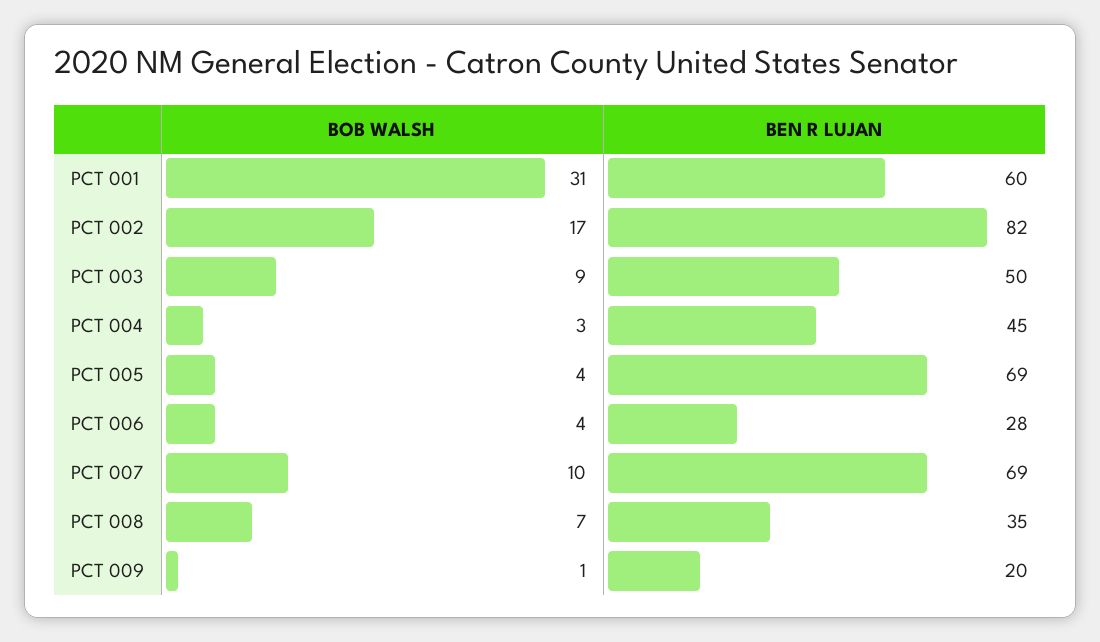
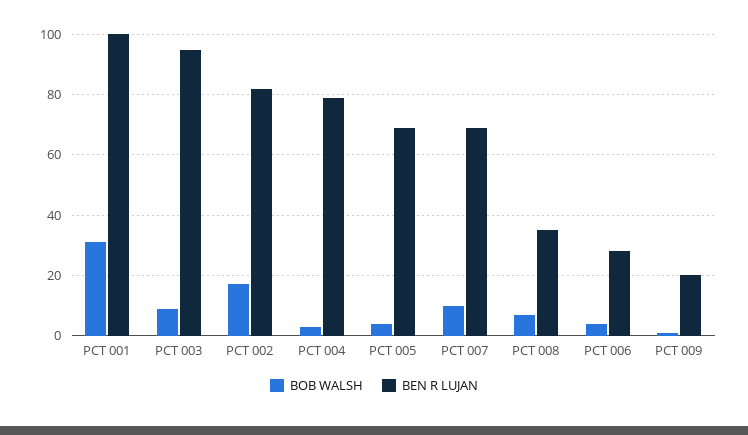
  {
    "BOB WALSH": {
      "PCT 001": 31,
      "PCT 002": 17,
      "PCT 003": 9,
      "PCT 004": 3,
      "PCT 005": 4,
      "PCT 006": 4,
      "PCT 007": 10,
      "PCT 008": 7,
      "PCT 009": 1
    },
    "BEN R LUJAN": {
-     "PCT 001": 60,
+     "PCT 001": 100,
      "PCT 002": 82,
-     "PCT 003": 50,
+     "PCT 003": 95,
-     "PCT 004": 45,
+     "PCT 004": 80,
      "PCT 005": 69,
      "PCT 006": 28,
      "PCT 007": 69,
      "PCT 008": 35,
      "PCT 009": 20
    }
  }

